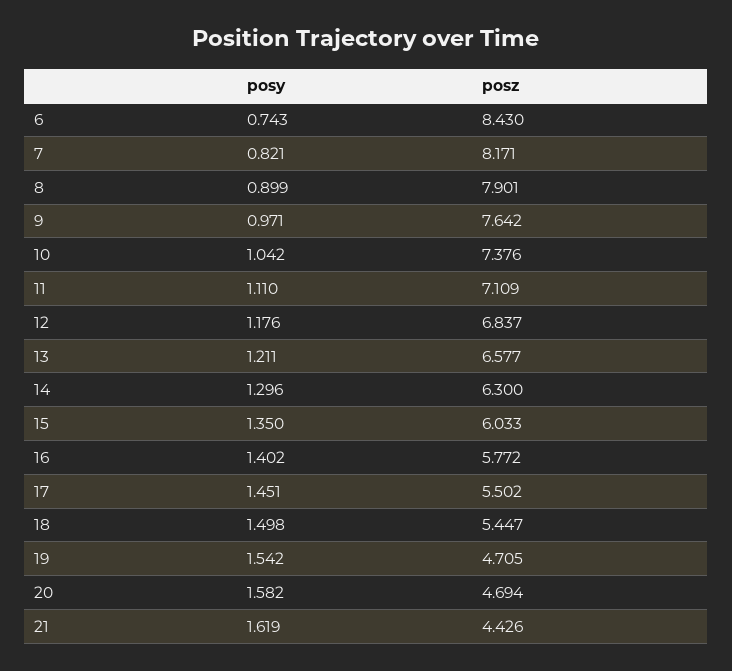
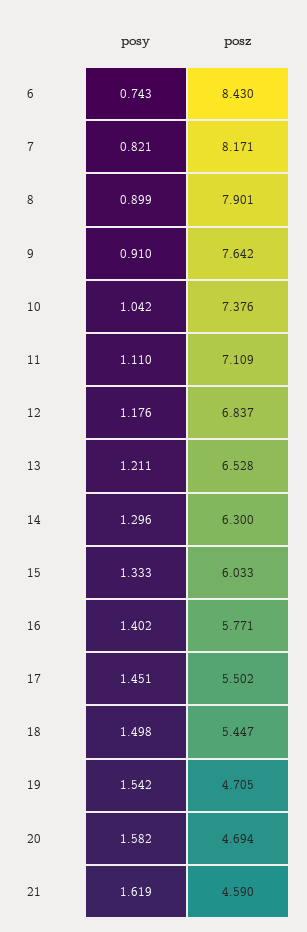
  {
    "posy": {
      "6": 0.743,
      "7": 0.821,
      "8": 0.899,
-     "9": 0.971,
+     "9": 0.91,
      "10": 1.042,
      "11": 1.11,
      "12": 1.176,
      "13": 1.211,
      "14": 1.296,
-     "15": 1.35,
+     "15": 1.333,
      "16": 1.402,
      "17": 1.451,
      "18": 1.498,
      "19": 1.542,
      "20": 1.582,
      "21": 1.619
    },
    "posz": {
      "6": 8.43,
      "7": 8.171,
      "8": 7.901,
      "9": 7.642,
      "10": 7.376,
      "11": 7.109,
      "12": 6.837,
-     "13": 6.577,
+     "13": 6.528,
      "14": 6.3,
      "15": 6.033,
-     "16": 5.772,
+     "16": 5.771,
      "17": 5.502,
      "18": 5.447,
      "19": 4.705,
      "20": 4.694,
-     "21": 4.426
+     "21": 4.59
    }
  }

